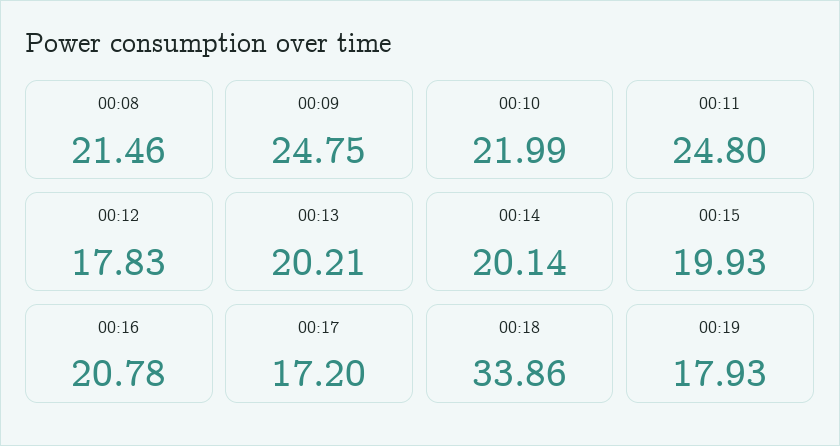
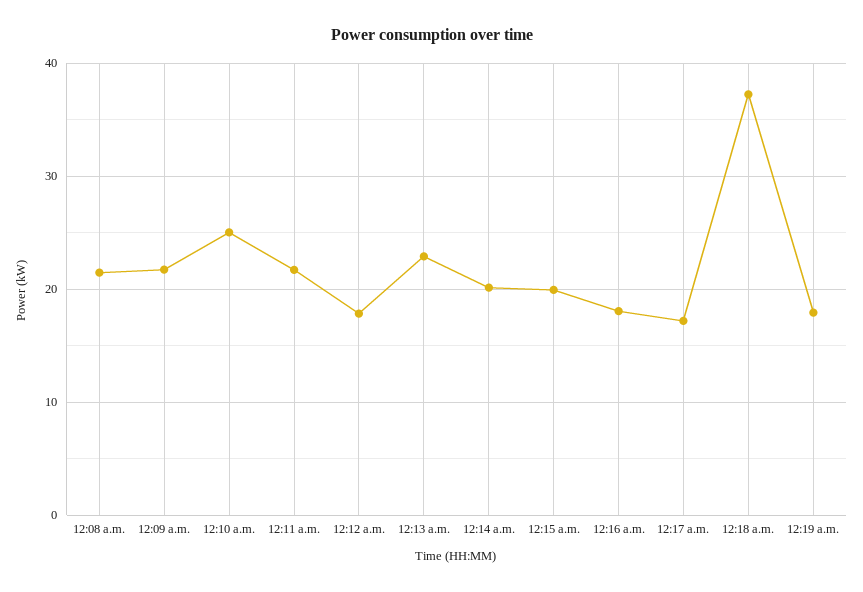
  {
    "00:08": 21.46,
-   "00:09": 24.75,
+   "00:09": 22,
-   "00:10": 21.99,
+   "00:10": 25,
-   "00:11": 24.8,
+   "00:11": 22,
    "00:12": 17.83,
-   "00:13": 20.21,
+   "00:13": 23,
    "00:14": 20.14,
    "00:15": 19.93,
-   "00:16": 20.78,
+   "00:16": 18,
    "00:17": 17.2,
-   "00:18": 33.86,
+   "00:18": 37,
    "00:19": 17.93
  }

